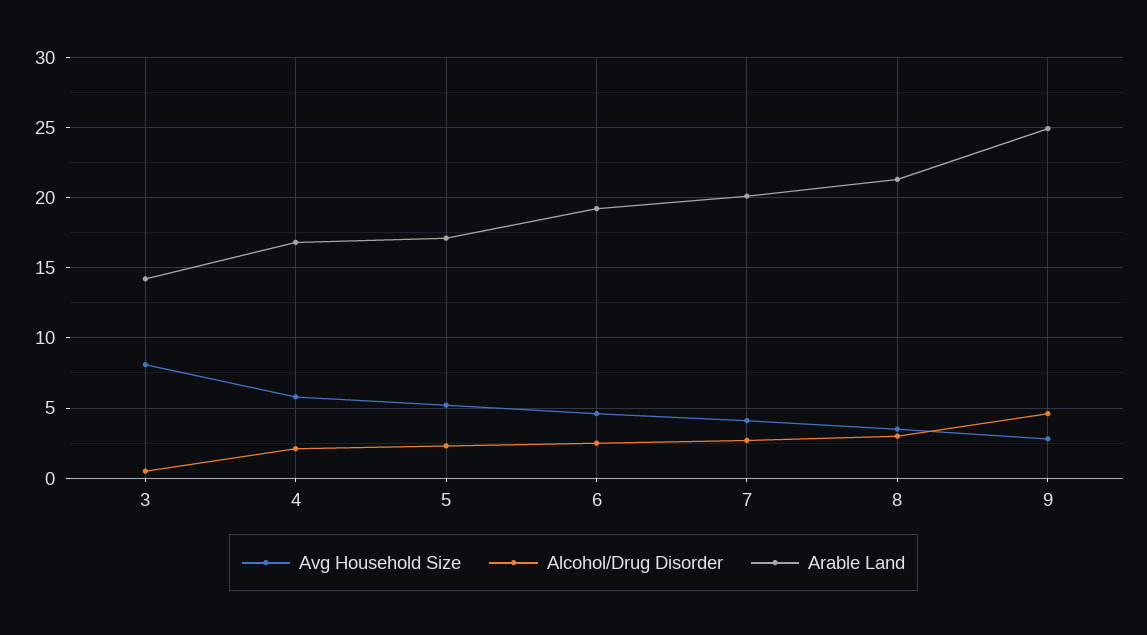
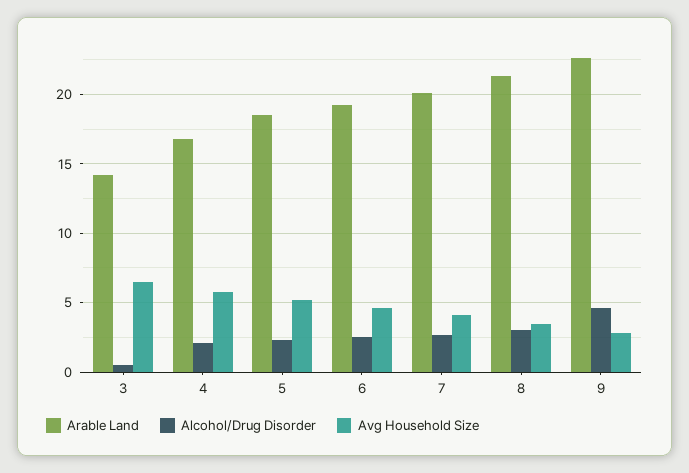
  {
    "Avg Household Size": {
-     "3": 8,
+     "3": 6.5,
      "4": 6,
      "5": 5,
      "6": 4.5,
      "7": 4,
      "8": 3.5,
      "9": 3
    },
    "Alcohol/Drug Disorder": {
      "3": 0.5,
      "4": 2,
      "5": 2.5,
      "6": 2.5,
      "7": 2.5,
      "8": 3,
      "9": 4.5
    },
    "Arable Land": {
      "3": 14,
      "4": 17,
-     "5": 17,
+     "5": 18.5,
      "6": 19,
      "7": 20,
      "8": 21.5,
-     "9": 25
+     "9": 22.5
    }
  }

